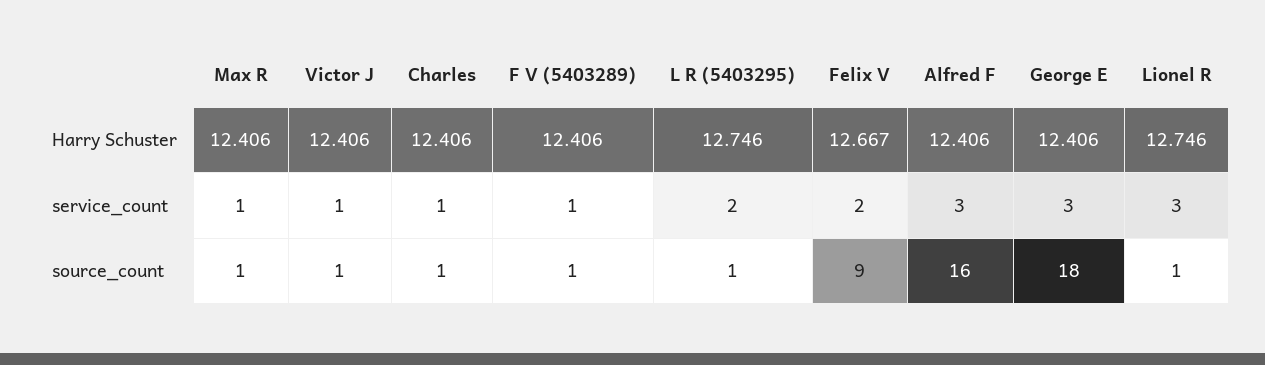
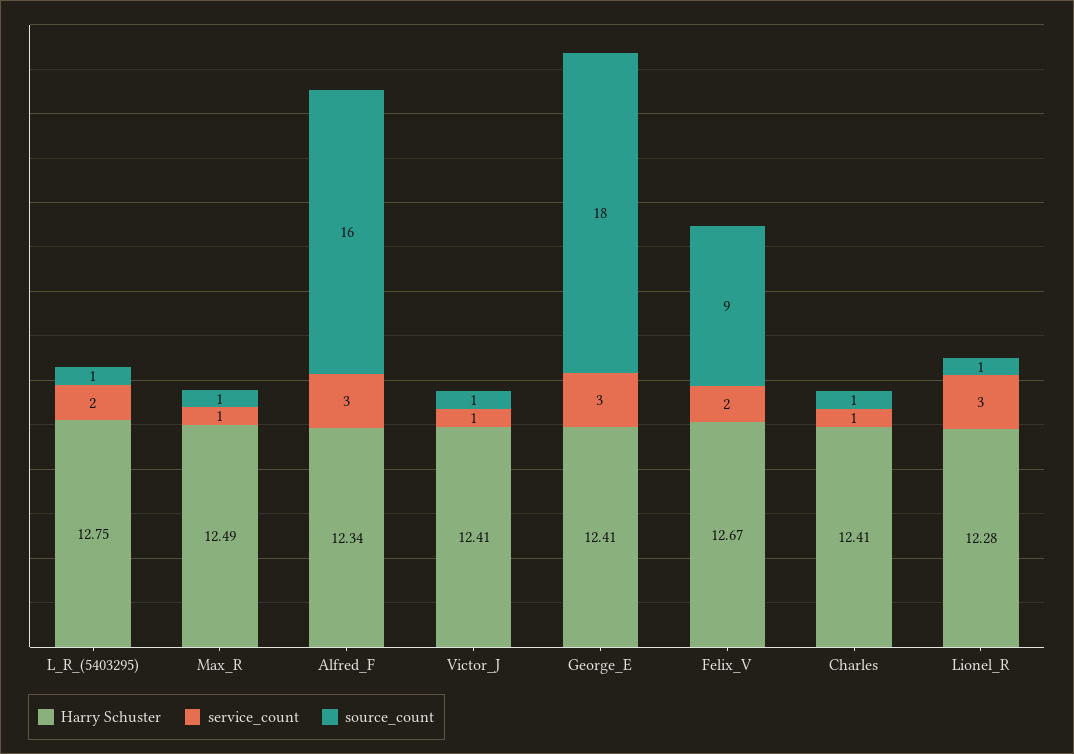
  {
    "Harry Schuster": {
-     "Max R": 12.406,
+     "Max R": 12.49,
      "Victor J": 12.406,
      "Charles": 12.406,
-     "F V (5403289)": 12.406,
      "L R (5403295)": 12.746,
      "Felix V": 12.667,
-     "Alfred F": 12.406,
+     "Alfred F": 12.34,
      "George E": 12.406,
-     "Lionel R": 12.746
+     "Lionel R": 12.28
    },
    "service_count": {
      "Max R": 1,
      "Victor J": 1,
      "Charles": 1,
-     "F V (5403289)": 1,
      "L R (5403295)": 2,
      "Felix V": 2,
      "Alfred F": 3,
      "George E": 3,
      "Lionel R": 3
    },
    "source_count": {
      "Max R": 1,
      "Victor J": 1,
      "Charles": 1,
-     "F V (5403289)": 1,
      "L R (5403295)": 1,
      "Felix V": 9,
      "Alfred F": 16,
      "George E": 18,
      "Lionel R": 1
    }
  }

